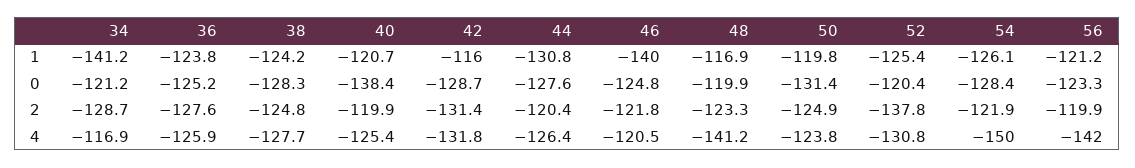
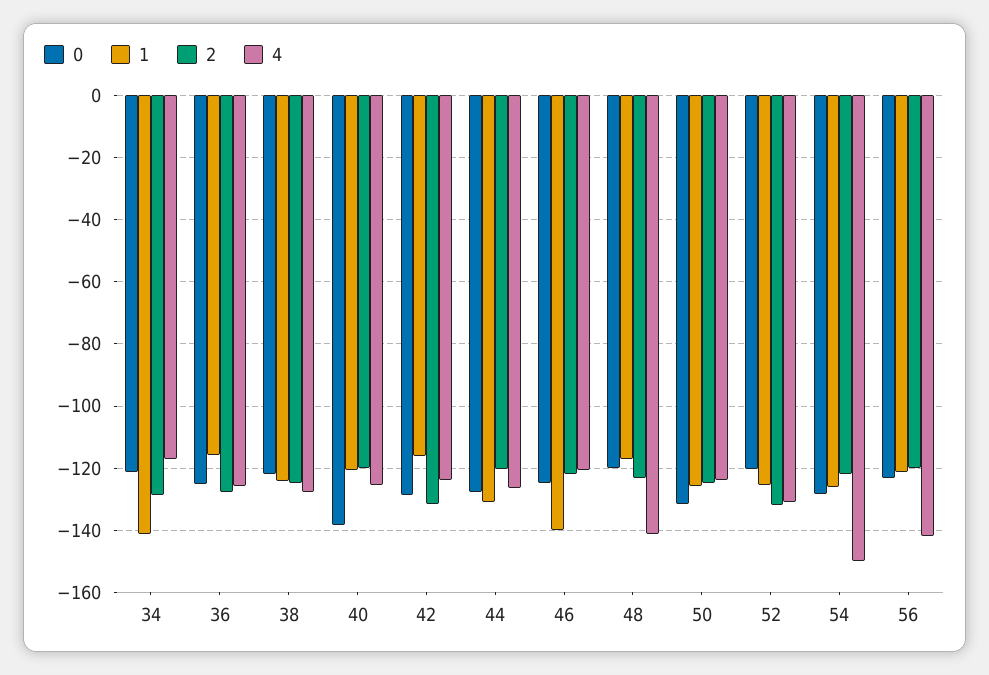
  {
    "1": {
      "34": -141.2,
-     "36": -123.8,
+     "36": -116,
      "38": -124.2,
      "40": -120.7,
      "42": -116,
      "44": -130.8,
      "46": -140,
      "48": -116.9,
-     "50": -119.8,
+     "50": -126,
      "52": -125.4,
      "54": -126.1,
      "56": -121.2
    },
    "0": {
      "34": -121.2,
      "36": -125.2,
-     "38": -128.3,
+     "38": -122,
      "40": -138.4,
      "42": -128.7,
      "44": -127.6,
      "46": -124.8,
      "48": -119.9,
      "50": -131.4,
      "52": -120.4,
      "54": -128.4,
      "56": -123.3
    },
    "2": {
      "34": -128.7,
      "36": -127.6,
      "38": -124.8,
      "40": -119.9,
      "42": -131.4,
      "44": -120.4,
      "46": -121.8,
      "48": -123.3,
      "50": -124.9,
-     "52": -137.8,
+     "52": -132,
      "54": -121.9,
      "56": -119.9
    },
    "4": {
      "34": -116.9,
      "36": -125.9,
      "38": -127.7,
      "40": -125.4,
-     "42": -131.8,
+     "42": -124,
      "44": -126.4,
      "46": -120.5,
      "48": -141.2,
      "50": -123.8,
      "52": -130.8,
      "54": -150,
      "56": -142
    }
  }

